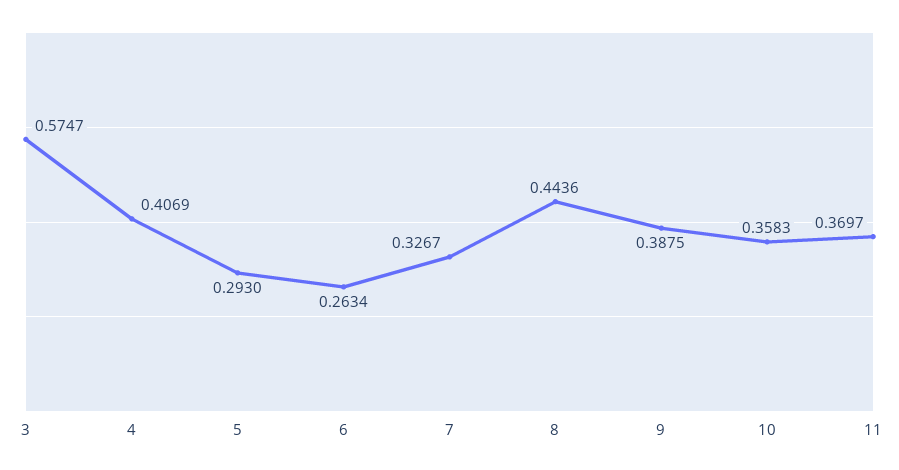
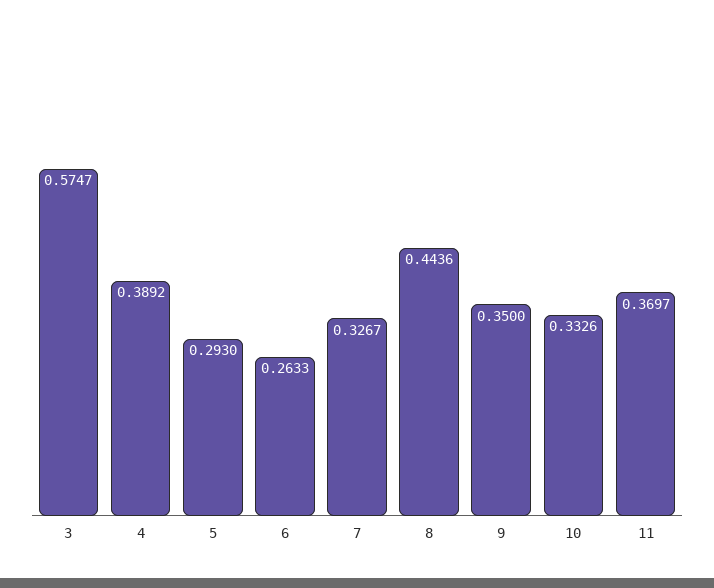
  {
    "3": 0.5747,
-   "4": 0.4069,
+   "4": 0.3892,
    "5": 0.293,
-   "6": 0.2634,
+   "6": 0.2633,
    "7": 0.3267,
    "8": 0.4436,
-   "9": 0.3875,
+   "9": 0.35,
-   "10": 0.3583,
+   "10": 0.3326,
    "11": 0.3697
  }

